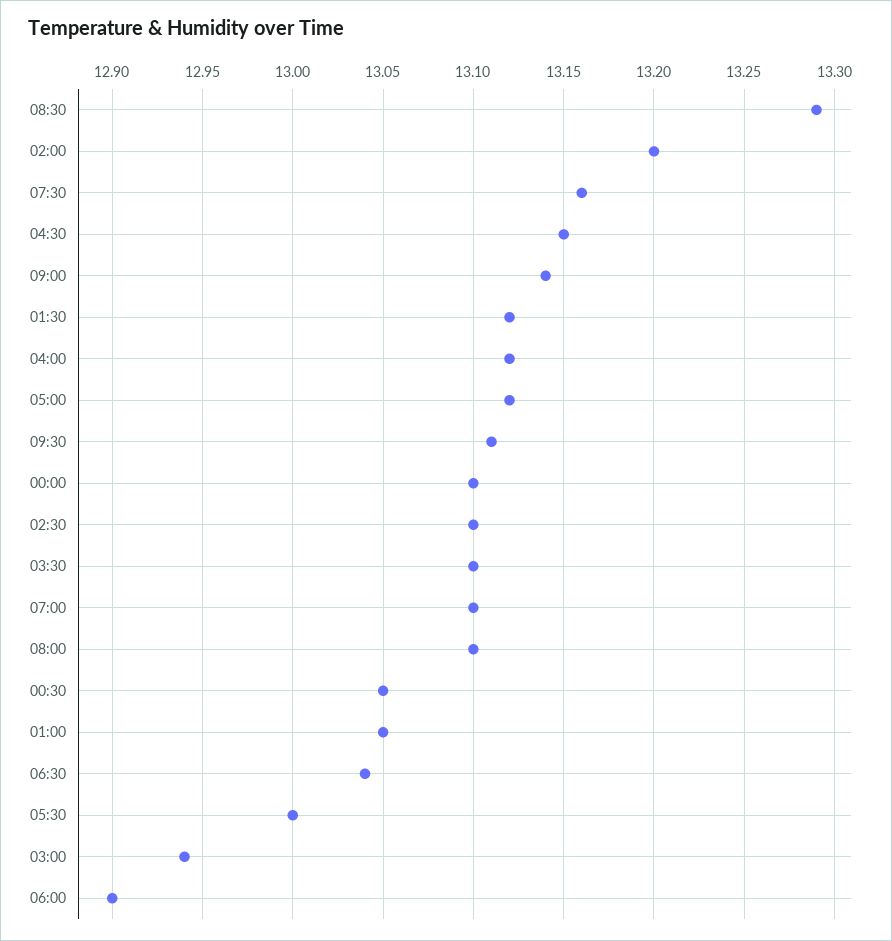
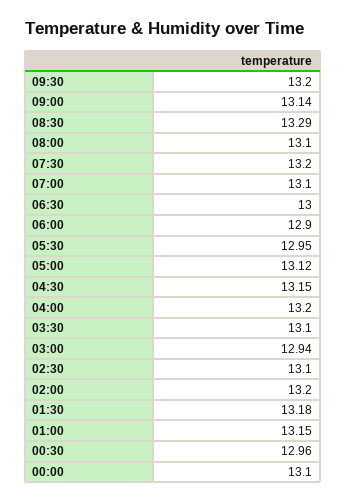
  {
    "08:30": 13.29,
    "02:00": 13.2,
-   "07:30": 13.16,
+   "07:30": 13.2,
    "04:30": 13.15,
    "09:00": 13.14,
-   "01:30": 13.12,
+   "01:30": 13.18,
-   "04:00": 13.12,
+   "04:00": 13.2,
    "05:00": 13.12,
-   "09:30": 13.11,
+   "09:30": 13.2,
    "00:00": 13.1,
    "02:30": 13.1,
    "03:30": 13.1,
    "07:00": 13.1,
    "08:00": 13.1,
-   "00:30": 13.05,
+   "00:30": 12.96,
-   "01:00": 13.05,
+   "01:00": 13.15,
-   "06:30": 13.04,
+   "06:30": 13,
-   "05:30": 13,
+   "05:30": 12.95,
    "03:00": 12.94,
    "06:00": 12.9
  }

